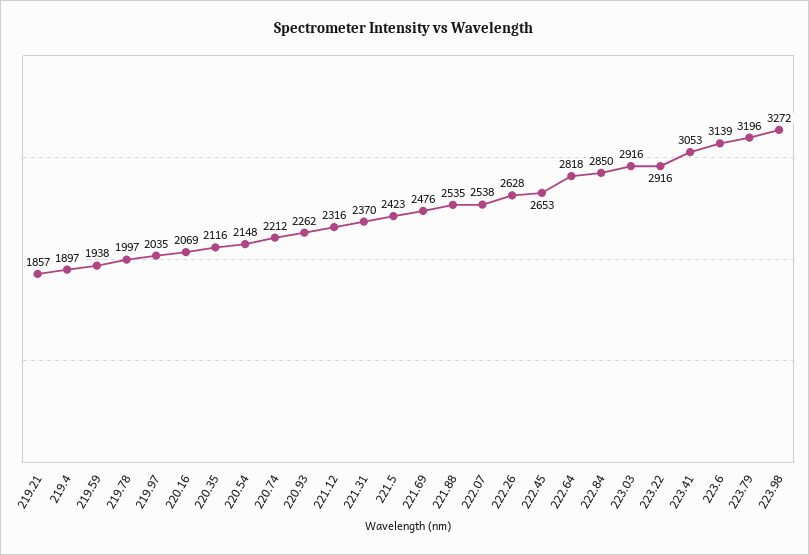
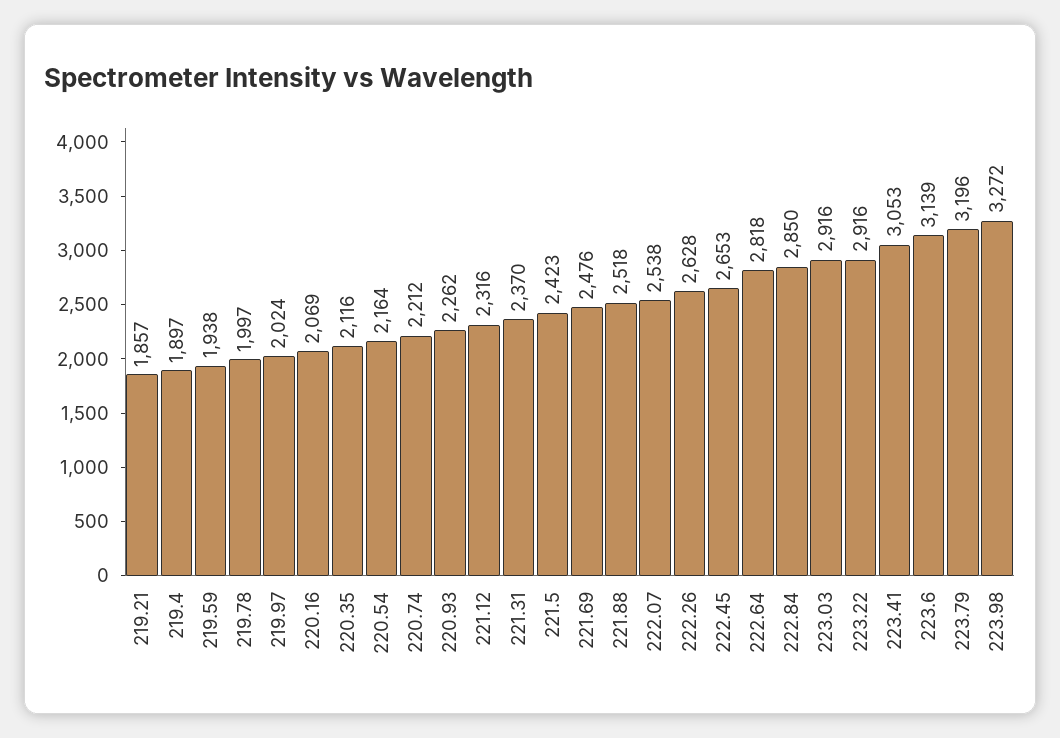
  {
    "219.21": 1857,
    "219.4": 1897,
    "219.59": 1938,
    "219.78": 1997,
-   "219.97": 2035,
+   "219.97": 2024,
    "220.16": 2069,
    "220.35": 2116,
-   "220.54": 2148,
+   "220.54": 2164,
    "220.74": 2212,
    "220.93": 2262,
    "221.12": 2316,
    "221.31": 2370,
    "221.5": 2423,
    "221.69": 2476,
-   "221.88": 2535,
+   "221.88": 2518,
    "222.07": 2538,
    "222.26": 2628,
    "222.45": 2653,
    "222.64": 2818,
    "222.84": 2850,
    "223.03": 2916,
    "223.22": 2916,
    "223.41": 3053,
    "223.6": 3139,
    "223.79": 3196,
    "223.98": 3272
  }

